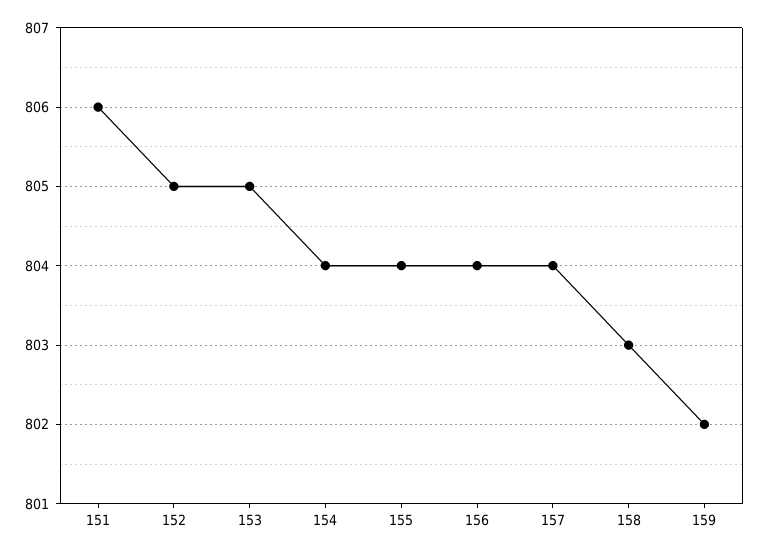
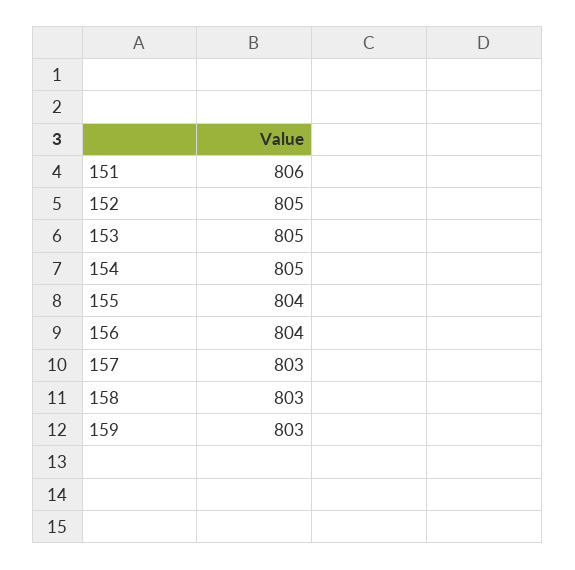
  {
    "151": 806,
    "152": 805,
    "153": 805,
-   "154": 804,
+   "154": 805,
    "155": 804,
    "156": 804,
-   "157": 804,
+   "157": 803,
    "158": 803,
-   "159": 802
+   "159": 803
  }

